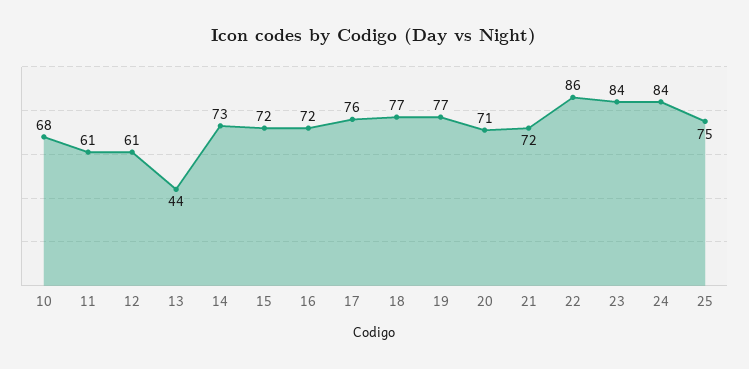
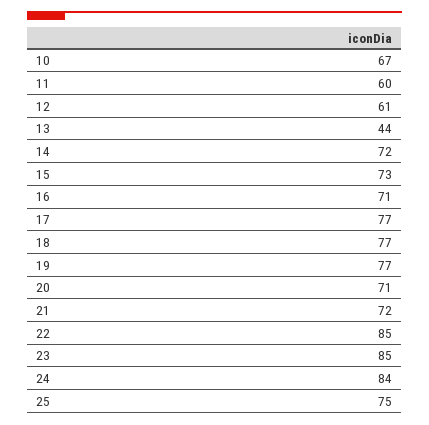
  {
-   "10": 68,
+   "10": 67,
-   "11": 61,
+   "11": 60,
    "12": 61,
    "13": 44,
-   "14": 73,
+   "14": 72,
-   "15": 72,
+   "15": 73,
-   "16": 72,
+   "16": 71,
-   "17": 76,
+   "17": 77,
    "18": 77,
    "19": 77,
    "20": 71,
    "21": 72,
-   "22": 86,
+   "22": 85,
-   "23": 84,
+   "23": 85,
    "24": 84,
    "25": 75
  }

